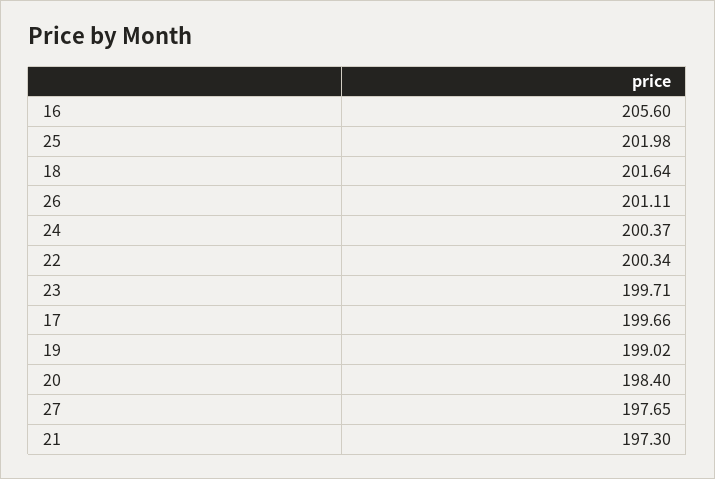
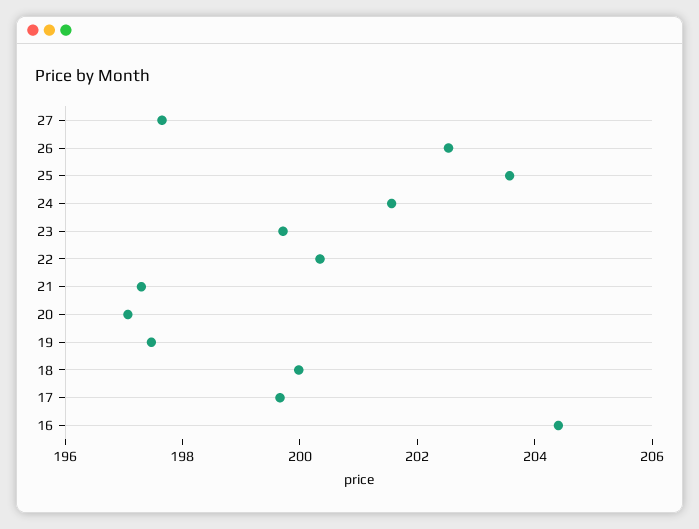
  {
-   "16": 205.6,
+   "16": 204.5,
-   "25": 201.98,
+   "25": 203.5,
-   "18": 201.64,
+   "18": 200,
-   "26": 201.11,
+   "26": 202.5,
-   "24": 200.37,
+   "24": 201.5,
    "22": 200.34,
    "23": 199.71,
    "17": 199.66,
-   "19": 199.02,
+   "19": 197.5,
-   "20": 198.4,
+   "20": 197,
    "27": 197.65,
    "21": 197.3
  }

